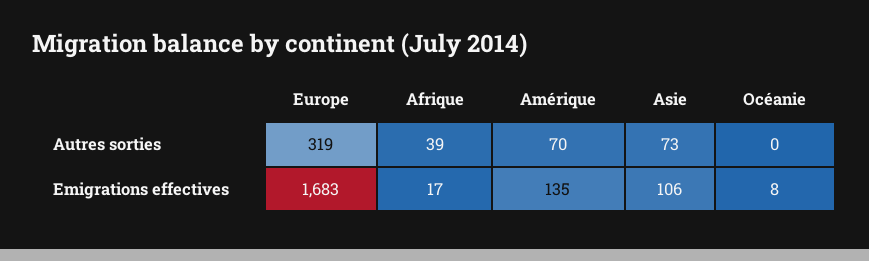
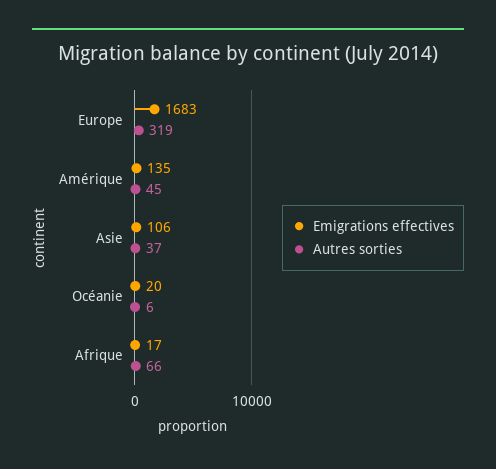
  {
    "Autres sorties": {
      "Europe": 319,
-     "Afrique": 39,
+     "Afrique": 66,
-     "Amérique": 70,
+     "Amérique": 45,
-     "Asie": 73,
+     "Asie": 37,
-     "Océanie": 0
+     "Océanie": 6
    },
    "Emigrations effectives": {
      "Europe": 1683,
      "Afrique": 17,
      "Amérique": 135,
      "Asie": 106,
-     "Océanie": 8
+     "Océanie": 20
    }
  }

